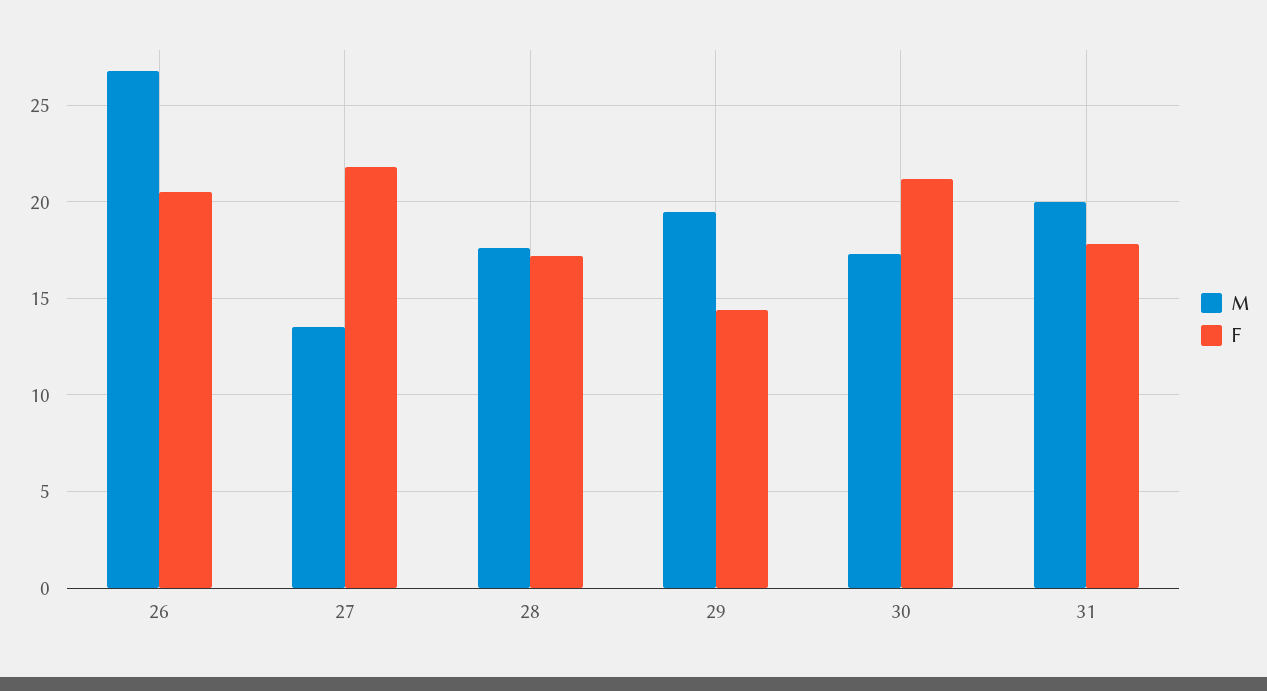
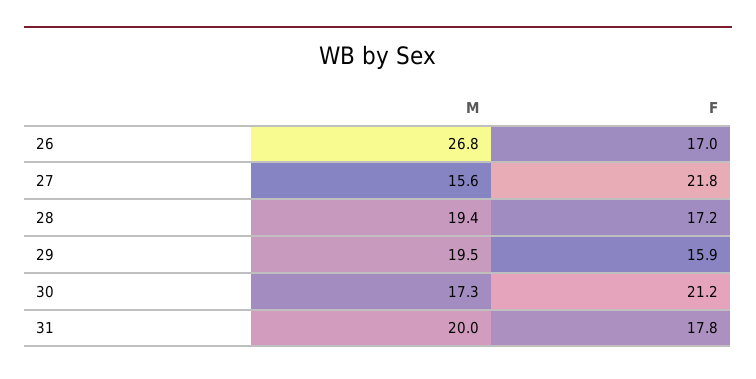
  {
    "M": {
      "26": 26.8,
-     "27": 13.5,
+     "27": 15.6,
-     "28": 17.5,
+     "28": 19.4,
      "29": 19.5,
      "30": 17.3,
      "31": 20
    },
    "F": {
-     "26": 20.5,
+     "26": 17,
      "27": 21.8,
      "28": 17.2,
-     "29": 14.5,
+     "29": 15.9,
      "30": 21.2,
      "31": 17.8
    }
  }

